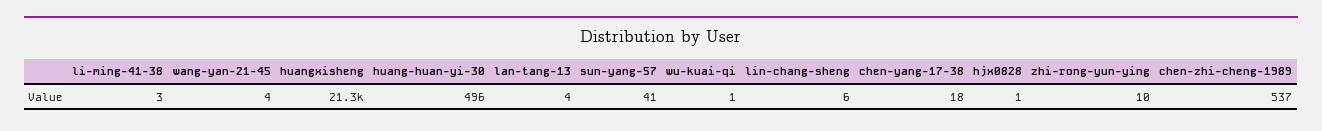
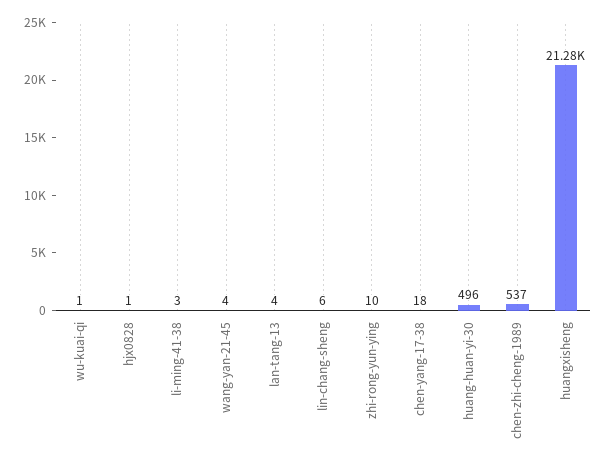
  {
    "li-ming-41-38": 3,
    "wang-yan-21-45": 4,
    "huangxisheng": 21280,
    "huang-huan-yi-30": 496,
    "lan-tang-13": 4,
-   "sun-yang-57": 41,
    "wu-kuai-qi": 1,
    "lin-chang-sheng": 6,
    "chen-yang-17-38": 18,
    "hjx0828": 1,
    "zhi-rong-yun-ying": 10,
    "chen-zhi-cheng-1989": 537
  }

